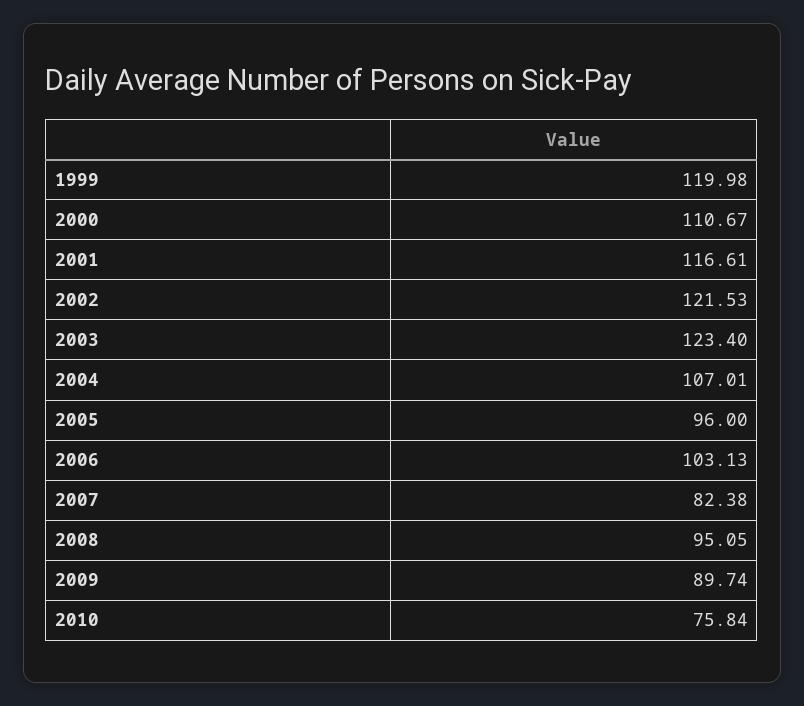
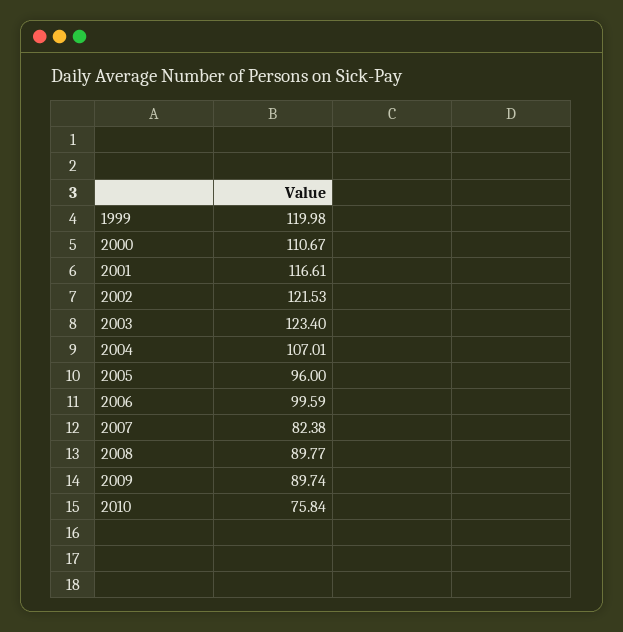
  {
    "1999": 119.98,
    "2000": 110.67,
    "2001": 116.61,
    "2002": 121.53,
    "2003": 123.4,
    "2004": 107.01,
    "2005": 96,
-   "2006": 103.13,
+   "2006": 99.59,
    "2007": 82.38,
-   "2008": 95.05,
+   "2008": 89.77,
    "2009": 89.74,
    "2010": 75.84
  }

